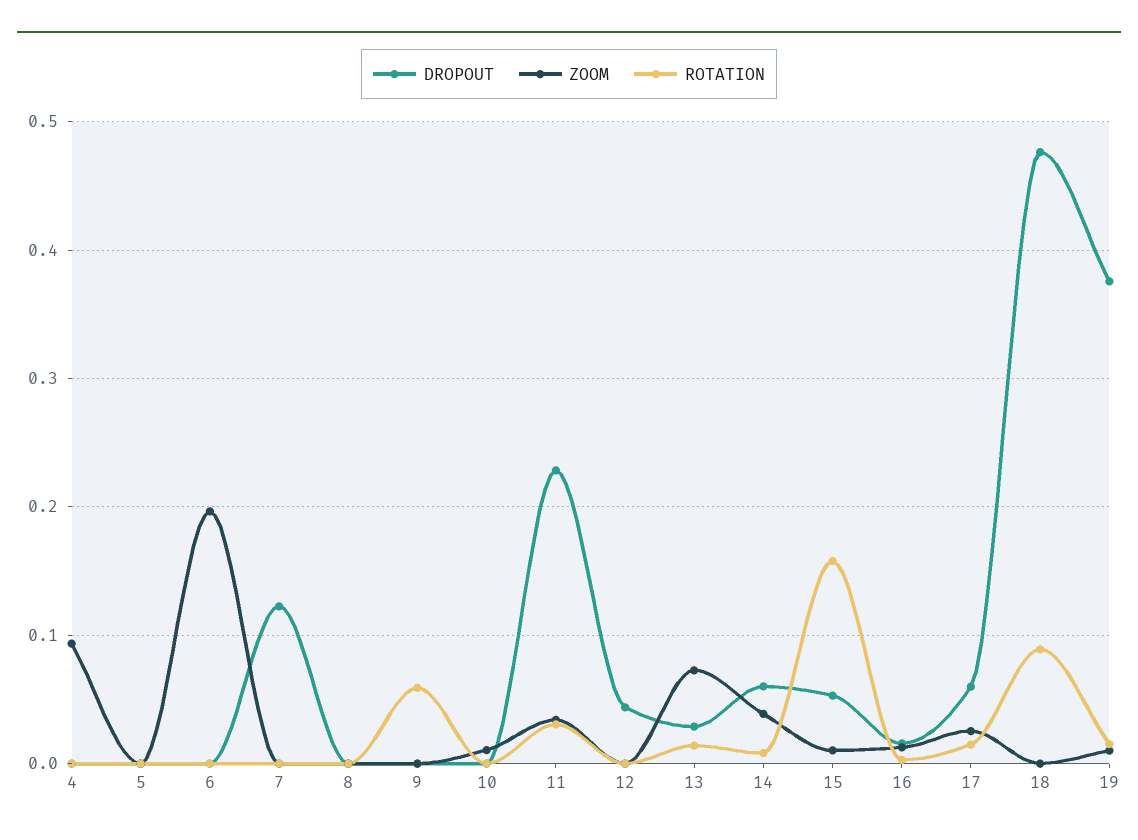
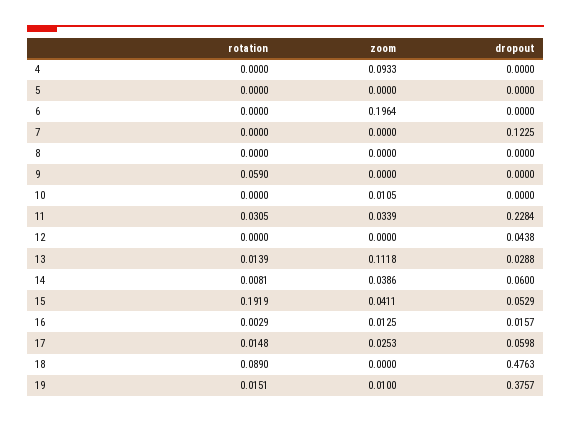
  {
    "DROPOUT": {
      "4": 0,
      "5": 0,
      "6": 0,
      "7": 0.1225,
      "8": 0,
      "9": 0,
      "10": 0,
      "11": 0.2284,
      "12": 0.0438,
      "13": 0.0288,
      "14": 0.06,
      "15": 0.0529,
      "16": 0.0157,
      "17": 0.0598,
      "18": 0.4763,
      "19": 0.3757
    },
    "ZOOM": {
      "4": 0.0933,
      "5": 0,
      "6": 0.1964,
      "7": 0,
      "8": 0,
      "9": 0,
      "10": 0.0105,
      "11": 0.0339,
      "12": 0,
-     "13": 0.07,
+     "13": 0.1118,
      "14": 0.0386,
-     "15": 0.01,
+     "15": 0.0411,
      "16": 0.0125,
      "17": 0.0253,
      "18": 0,
      "19": 0.01
    },
    "ROTATION": {
      "4": 0,
      "5": 0,
      "6": 0,
      "7": 0,
      "8": 0,
      "9": 0.059,
      "10": 0,
      "11": 0.0305,
      "12": 0,
      "13": 0.0139,
      "14": 0.0081,
-     "15": 0.16,
+     "15": 0.1919,
      "16": 0.0029,
      "17": 0.0148,
      "18": 0.089,
      "19": 0.0151
    }
  }

